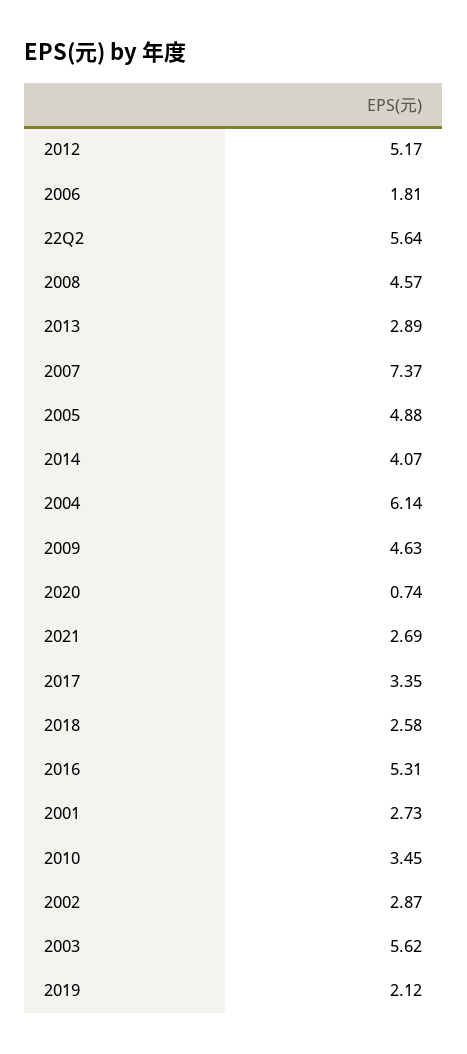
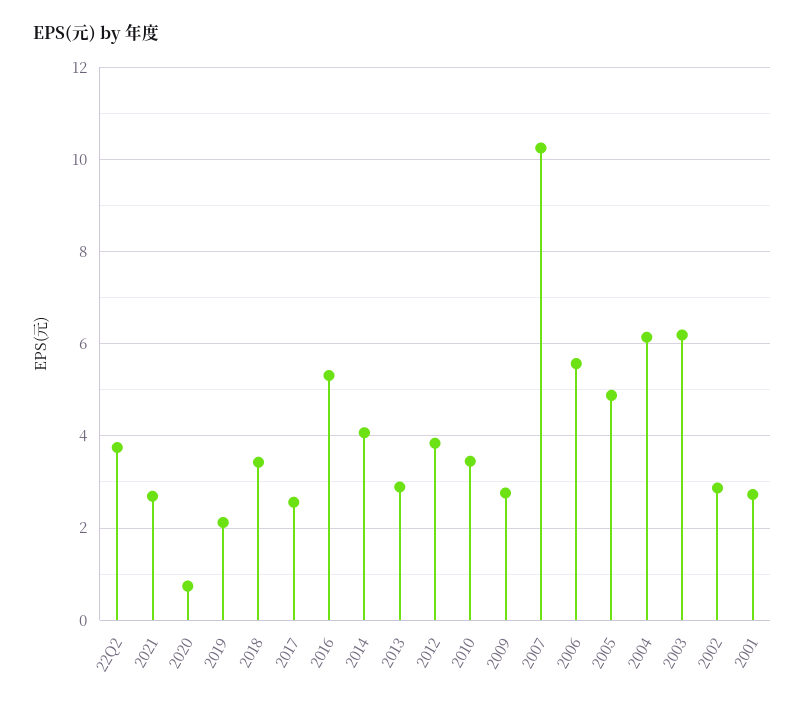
  {
-   "2012": 5.17,
+   "2012": 3.8,
-   "2006": 1.81,
+   "2006": 5.6,
-   "22Q2": 5.64,
+   "22Q2": 3.8,
-   "2008": 4.57,
    "2013": 2.89,
-   "2007": 7.37,
+   "2007": 10.2,
    "2005": 4.88,
    "2014": 4.07,
    "2004": 6.14,
-   "2009": 4.63,
+   "2009": 2.8,
    "2020": 0.74,
    "2021": 2.69,
-   "2017": 3.35,
+   "2017": 2.6,
-   "2018": 2.58,
+   "2018": 3.4,
    "2016": 5.31,
    "2001": 2.73,
    "2010": 3.45,
    "2002": 2.87,
-   "2003": 5.62,
+   "2003": 6.2,
    "2019": 2.12
  }

